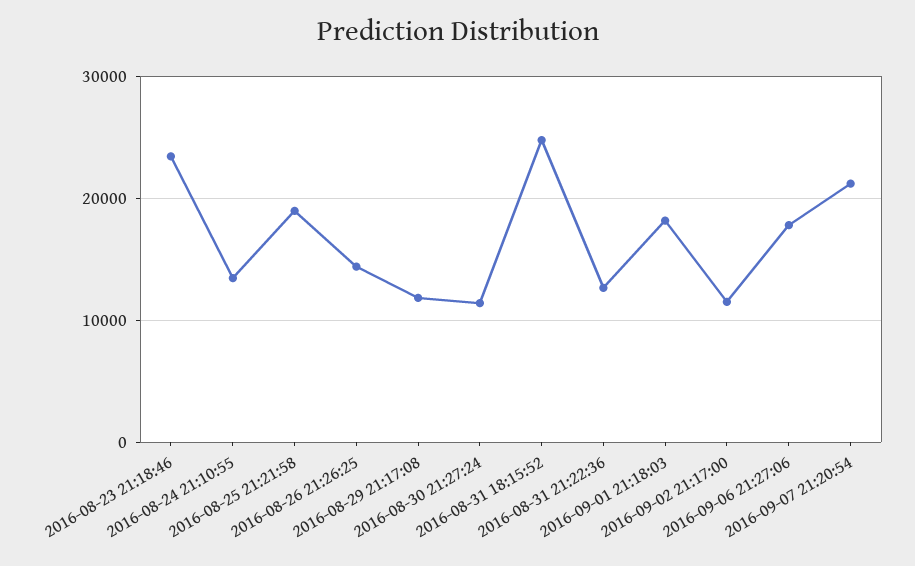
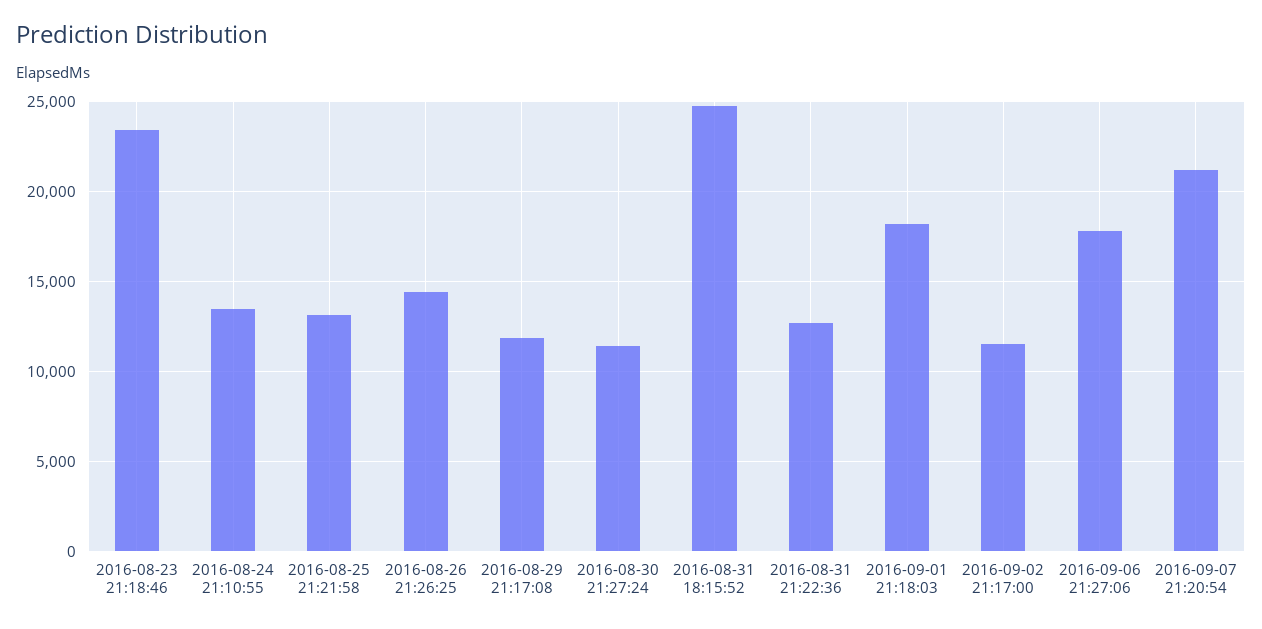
  {
    "2016-08-23 21:18:46": 23500,
    "2016-08-24 21:10:55": 13500,
-   "2016-08-25 21:21:58": 19000,
+   "2016-08-25 21:21:58": 13000,
    "2016-08-26 21:26:25": 14500,
    "2016-08-29 21:17:08": 12000,
    "2016-08-30 21:27:24": 11500,
    "2016-08-31 18:15:52": 24500,
    "2016-08-31 21:22:36": 12500,
    "2016-09-01 21:18:03": 18000,
    "2016-09-02 21:17:00": 11500,
    "2016-09-06 21:27:06": 18000,
    "2016-09-07 21:20:54": 21000
  }

